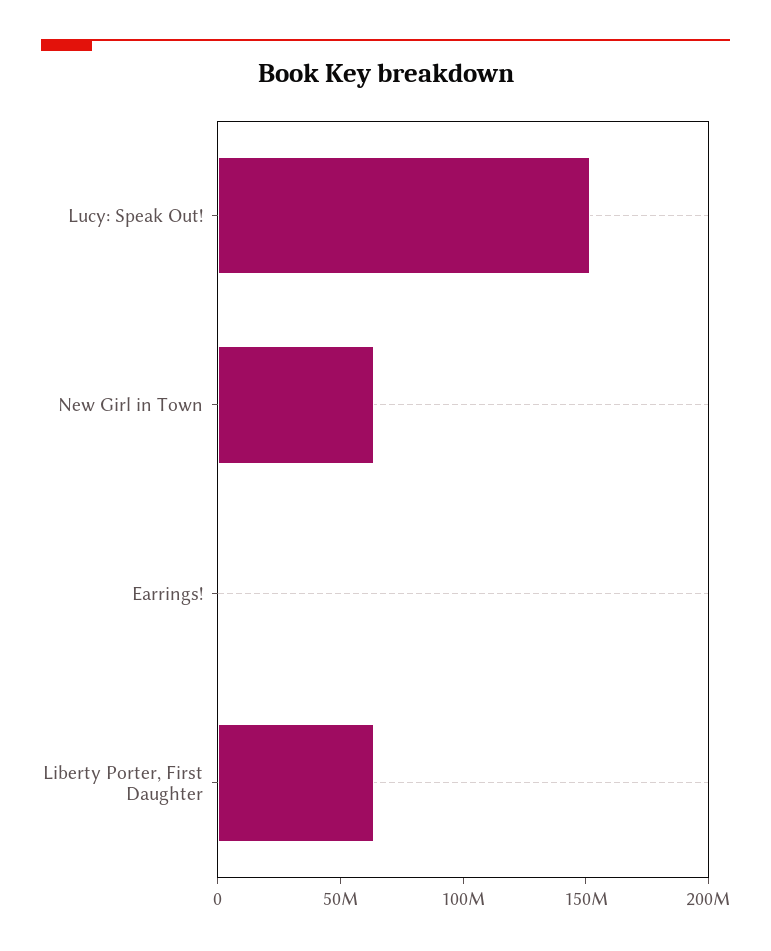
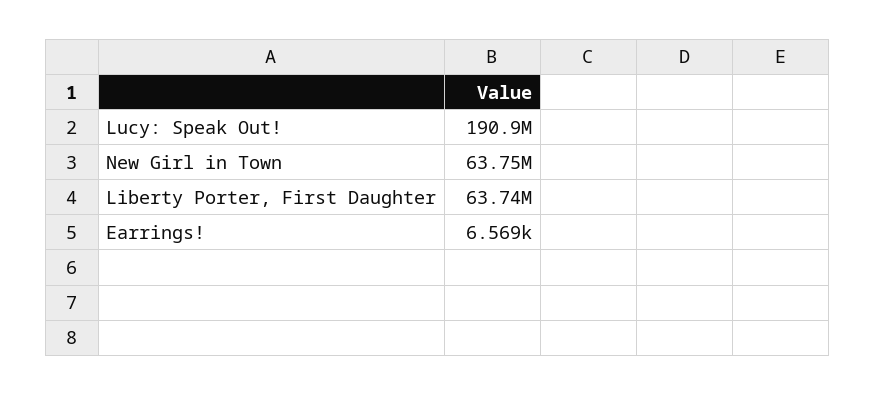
  {
-   "Lucy: Speak Out!": 150000000,
+   "Lucy: Speak Out!": 190900000,
    "New Girl in Town": 63750000,
    "Earrings!": 6569,
    "Liberty Porter, First Daughter": 63740000
  }

